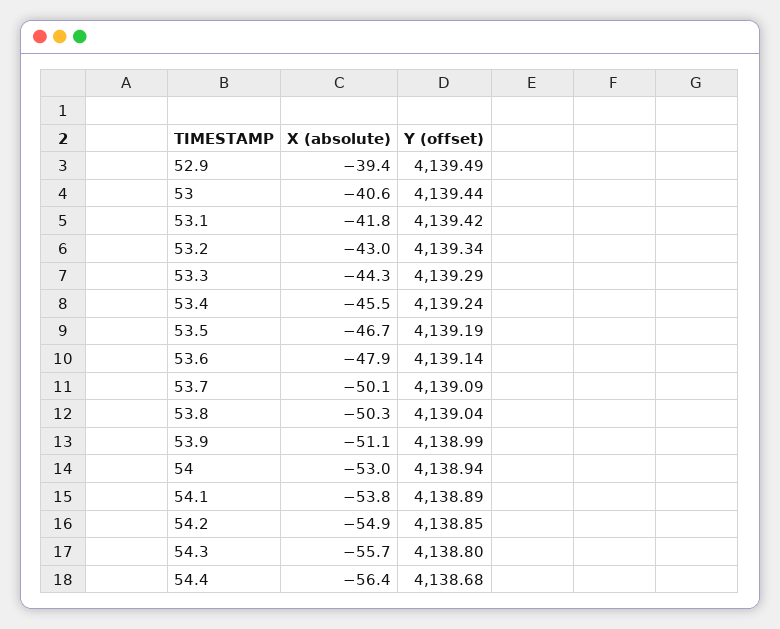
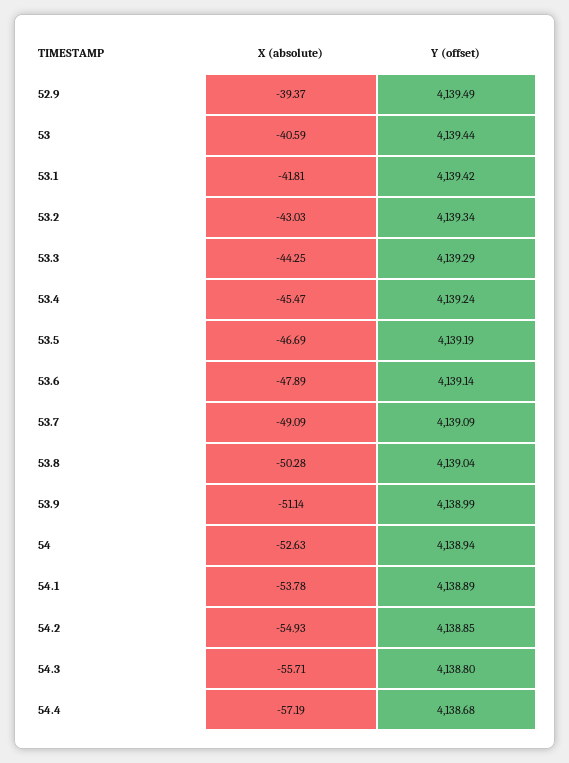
  {
    "X (absolute)": {
      "52.9": -39.37,
      "53": -40.59,
      "53.1": -41.81,
      "53.2": -43.03,
      "53.3": -44.25,
      "53.4": -45.47,
      "53.5": -46.69,
      "53.6": -47.89,
-     "53.7": -50.1,
+     "53.7": -49.09,
      "53.8": -50.28,
      "53.9": -51.14,
-     "54": -53,
+     "54": -52.63,
      "54.1": -53.78,
      "54.2": -54.93,
      "54.3": -55.71,
-     "54.4": -56.4
+     "54.4": -57.19
    },
    "Y (offset)": {
      "52.9": 4139.49,
      "53": 4139.44,
      "53.1": 4139.42,
      "53.2": 4139.34,
      "53.3": 4139.29,
      "53.4": 4139.24,
      "53.5": 4139.19,
      "53.6": 4139.14,
      "53.7": 4139.09,
      "53.8": 4139.04,
      "53.9": 4138.99,
      "54": 4138.94,
      "54.1": 4138.89,
      "54.2": 4138.85,
      "54.3": 4138.8,
      "54.4": 4138.68
    }
  }

